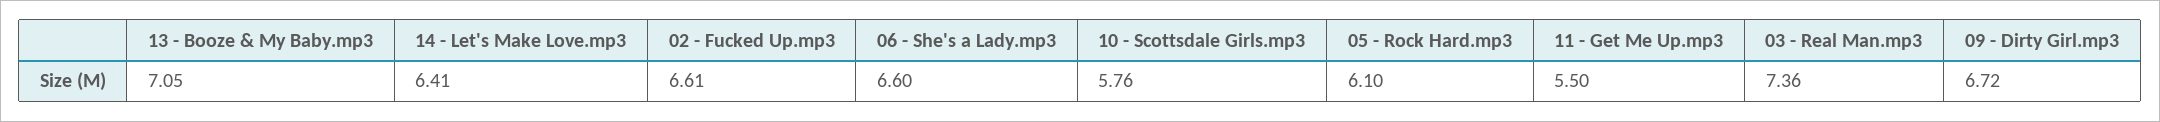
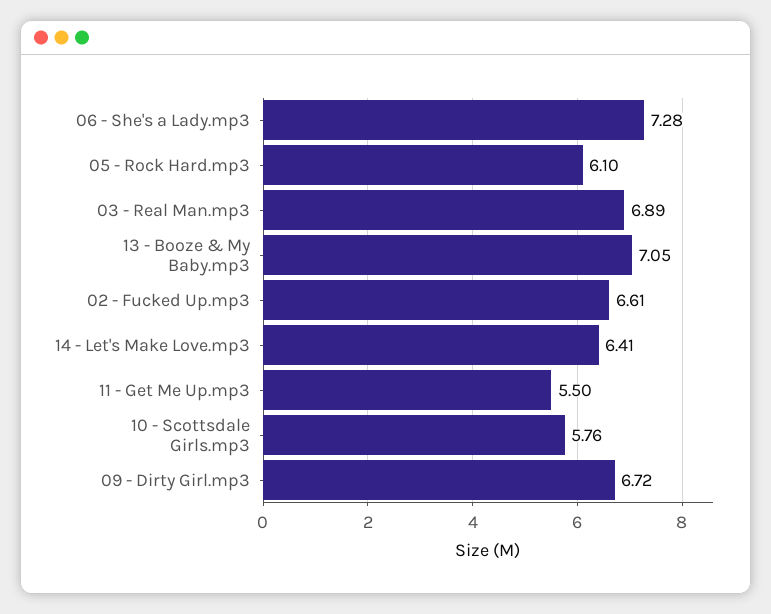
  {
    "13 - Booze & My Baby.mp3": 7.05,
    "14 - Let's Make Love.mp3": 6.41,
    "02 - Fucked Up.mp3": 6.61,
-   "06 - She's a Lady.mp3": 6.6,
+   "06 - She's a Lady.mp3": 7.28,
    "10 - Scottsdale Girls.mp3": 5.76,
    "05 - Rock Hard.mp3": 6.1,
    "11 - Get Me Up.mp3": 5.5,
-   "03 - Real Man.mp3": 7.36,
+   "03 - Real Man.mp3": 6.89,
    "09 - Dirty Girl.mp3": 6.72
  }

